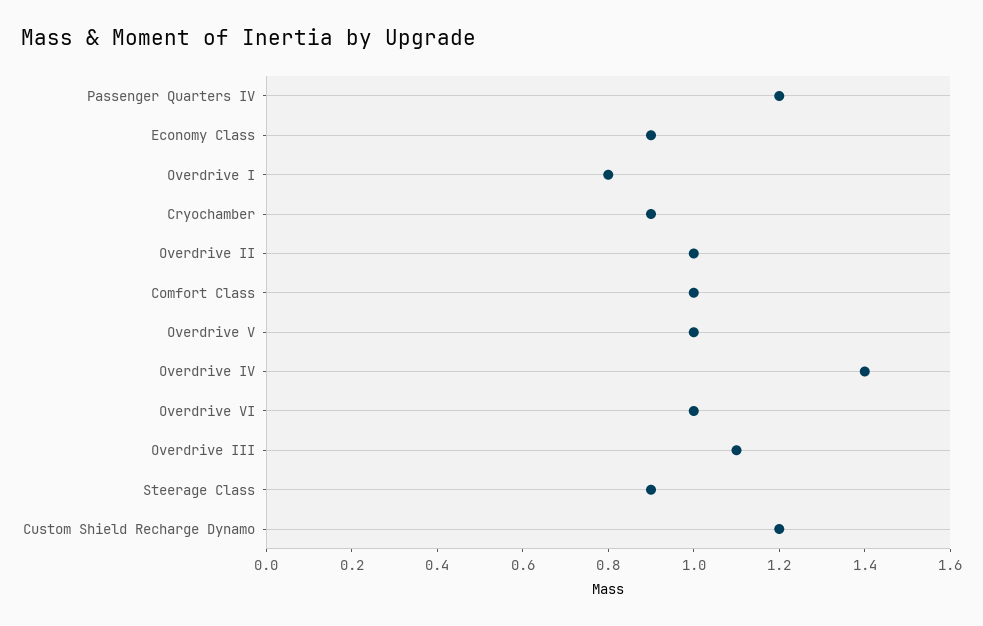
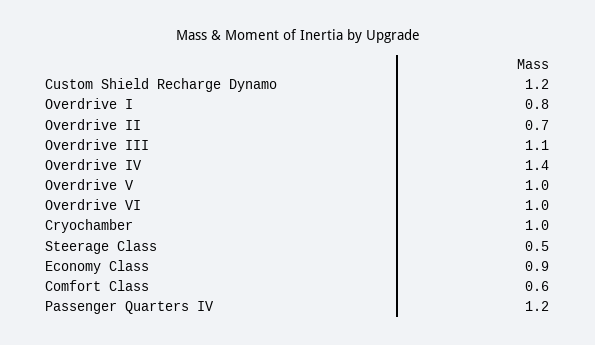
  {
    "Passenger Quarters IV": 1.2,
    "Economy Class": 0.9,
    "Overdrive I": 0.8,
-   "Cryochamber": 0.9,
+   "Cryochamber": 1,
-   "Overdrive II": 1,
+   "Overdrive II": 0.7,
-   "Comfort Class": 1,
+   "Comfort Class": 0.6,
    "Overdrive V": 1,
    "Overdrive IV": 1.4,
    "Overdrive VI": 1,
    "Overdrive III": 1.1,
-   "Steerage Class": 0.9,
+   "Steerage Class": 0.5,
    "Custom Shield Recharge Dynamo": 1.2
  }

